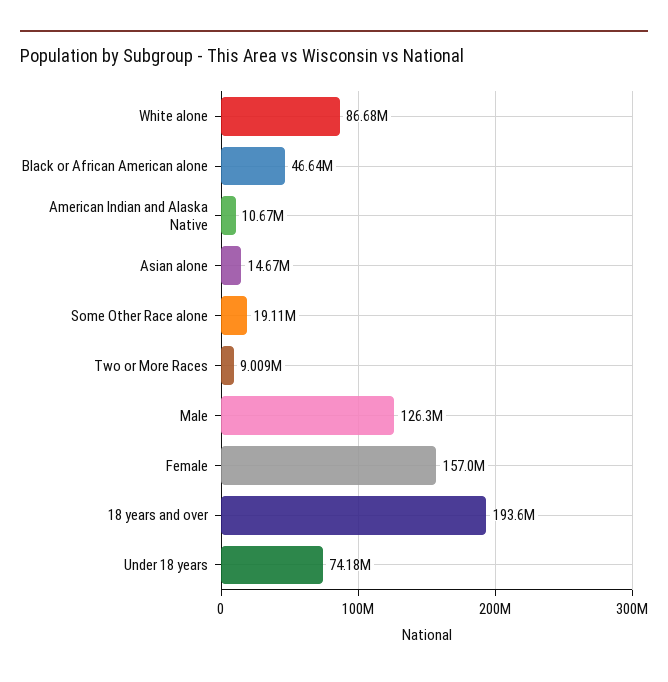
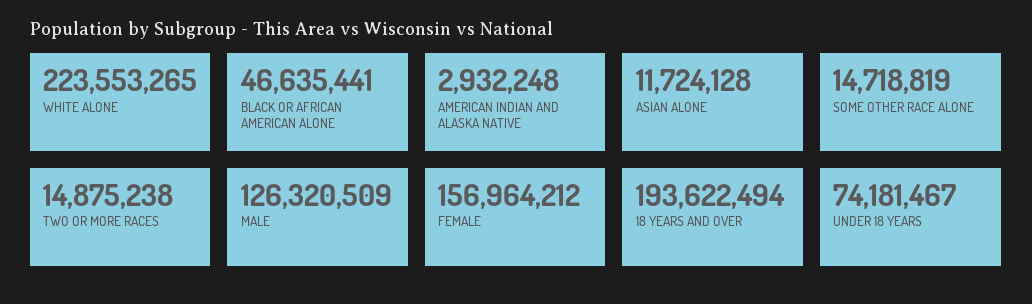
  {
-   "White alone": 86680000,
+   "White alone": 223553265,
    "Black or African American alone": 46635441,
-   "American Indian and Alaska Native": 10670000,
+   "American Indian and Alaska Native": 2932248,
-   "Asian alone": 14670000,
+   "Asian alone": 11724128,
-   "Some Other Race alone": 19110000,
+   "Some Other Race alone": 14718819,
-   "Two or More Races": 9009000,
+   "Two or More Races": 14875238,
    "Male": 126320509,
    "Female": 156964212,
    "18 years and over": 193622494,
    "Under 18 years": 74181467
  }

